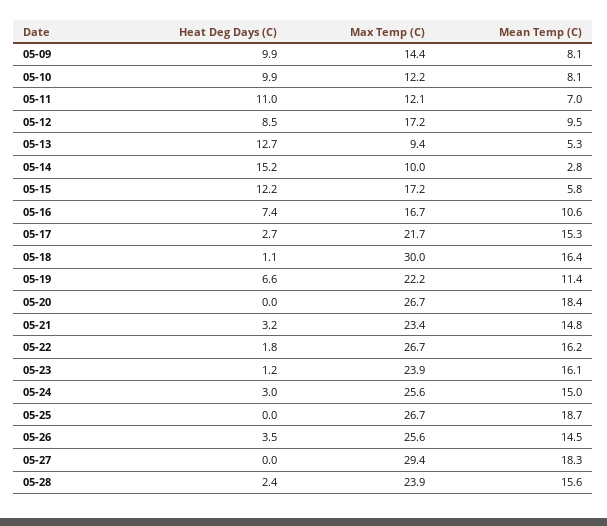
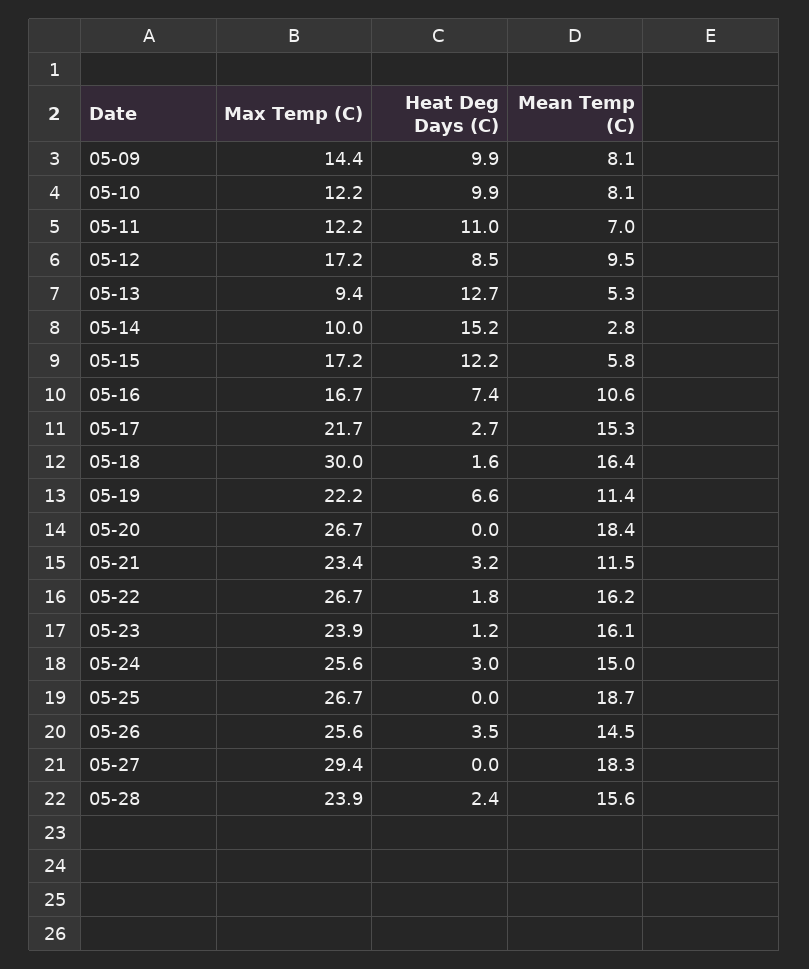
  {
    "Heat Deg Days (C)": {
      "05-09": 9.9,
      "05-10": 9.9,
      "05-11": 11,
      "05-12": 8.5,
      "05-13": 12.7,
      "05-14": 15.2,
      "05-15": 12.2,
      "05-16": 7.4,
      "05-17": 2.7,
-     "05-18": 1.1,
+     "05-18": 1.6,
      "05-19": 6.6,
      "05-20": 0,
      "05-21": 3.2,
      "05-22": 1.8,
      "05-23": 1.2,
      "05-24": 3,
      "05-25": 0,
      "05-26": 3.5,
      "05-27": 0,
      "05-28": 2.4
    },
    "Max Temp (C)": {
      "05-09": 14.4,
      "05-10": 12.2,
-     "05-11": 12.1,
+     "05-11": 12.2,
      "05-12": 17.2,
      "05-13": 9.4,
      "05-14": 10,
      "05-15": 17.2,
      "05-16": 16.7,
      "05-17": 21.7,
      "05-18": 30,
      "05-19": 22.2,
      "05-20": 26.7,
      "05-21": 23.4,
      "05-22": 26.7,
      "05-23": 23.9,
      "05-24": 25.6,
      "05-25": 26.7,
      "05-26": 25.6,
      "05-27": 29.4,
      "05-28": 23.9
    },
    "Mean Temp (C)": {
      "05-09": 8.1,
      "05-10": 8.1,
      "05-11": 7,
      "05-12": 9.5,
      "05-13": 5.3,
      "05-14": 2.8,
      "05-15": 5.8,
      "05-16": 10.6,
      "05-17": 15.3,
      "05-18": 16.4,
      "05-19": 11.4,
      "05-20": 18.4,
-     "05-21": 14.8,
+     "05-21": 11.5,
      "05-22": 16.2,
      "05-23": 16.1,
      "05-24": 15,
      "05-25": 18.7,
      "05-26": 14.5,
      "05-27": 18.3,
      "05-28": 15.6
    }
  }

